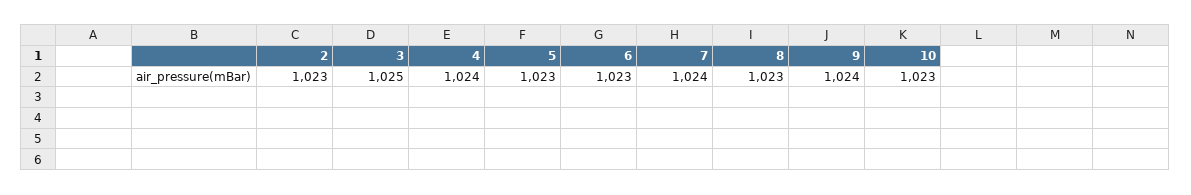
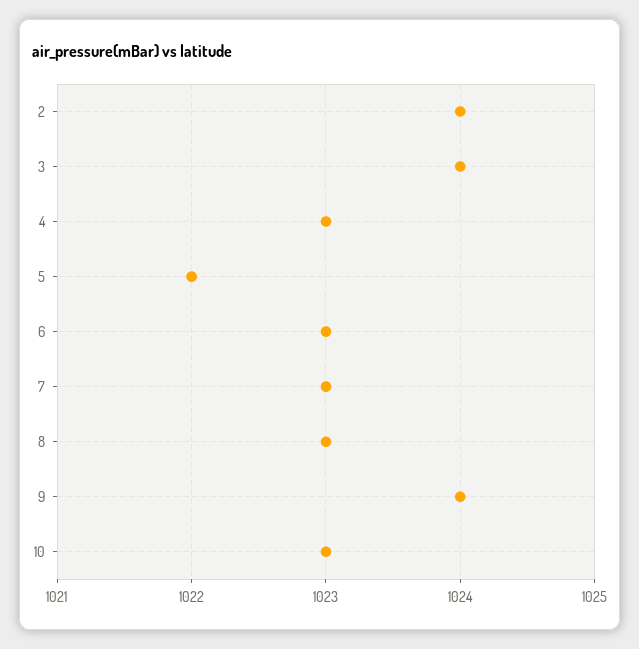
  {
-   "2": 1023,
+   "2": 1024,
-   "3": 1025,
+   "3": 1024,
-   "4": 1024,
+   "4": 1023,
-   "5": 1023,
+   "5": 1022,
    "6": 1023,
-   "7": 1024,
+   "7": 1023,
    "8": 1023,
    "9": 1024,
    "10": 1023
  }

